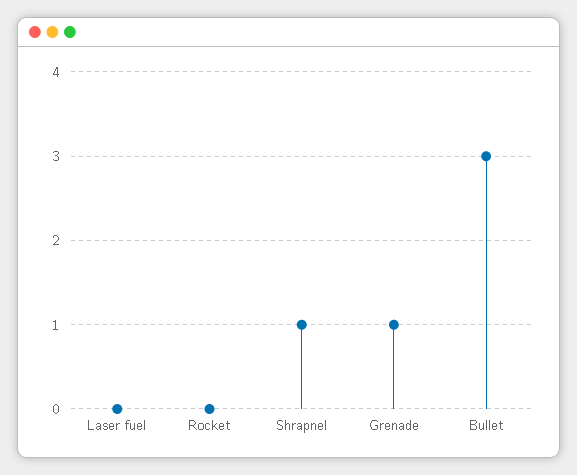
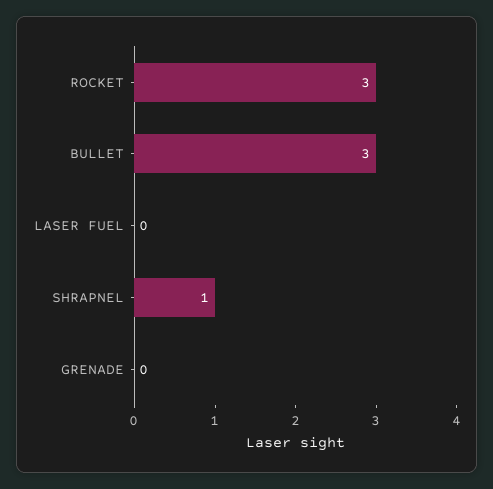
  {
    "Laser fuel": 0,
-   "Rocket": 0,
+   "Rocket": 3,
    "Shrapnel": 1,
-   "Grenade": 1,
+   "Grenade": 0,
    "Bullet": 3
  }

